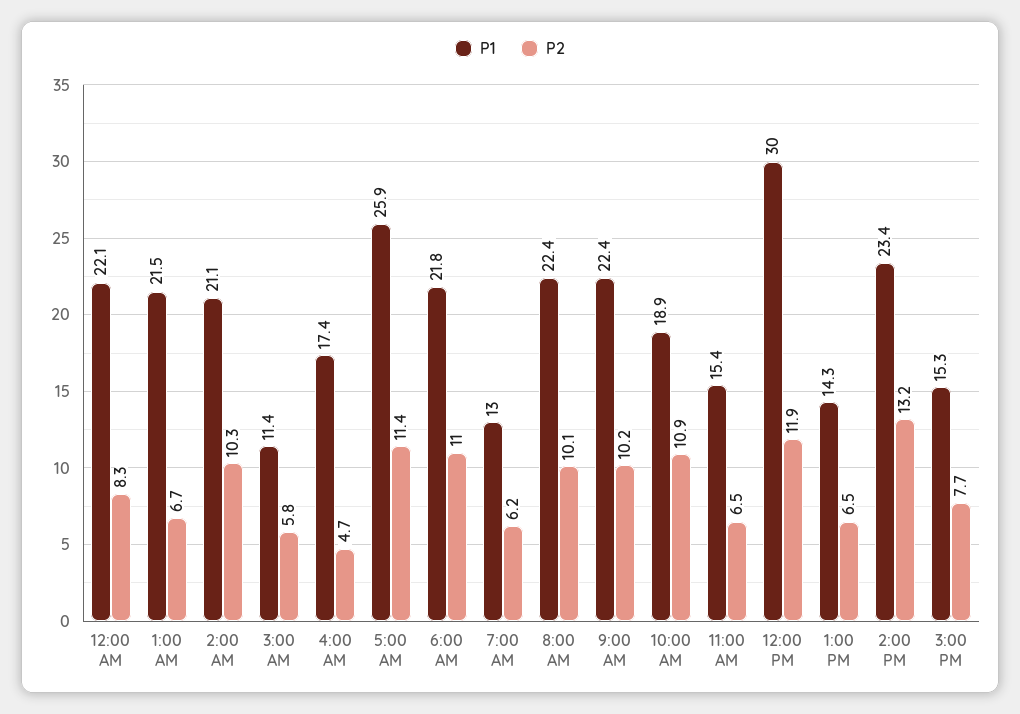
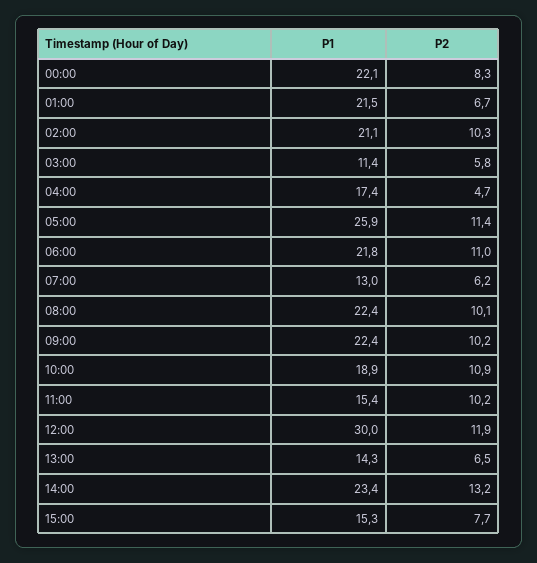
  {
    "P1": {
      "12:00 AM": 22.1,
      "1:00 AM": 21.5,
      "2:00 AM": 21.1,
      "3:00 AM": 11.4,
      "4:00 AM": 17.4,
      "5:00 AM": 25.9,
      "6:00 AM": 21.8,
      "7:00 AM": 13,
      "8:00 AM": 22.4,
      "9:00 AM": 22.4,
      "10:00 AM": 18.9,
      "11:00 AM": 15.4,
      "12:00 PM": 30,
      "1:00 PM": 14.3,
      "2:00 PM": 23.4,
      "3:00 PM": 15.3
    },
    "P2": {
      "12:00 AM": 8.3,
      "1:00 AM": 6.7,
      "2:00 AM": 10.3,
      "3:00 AM": 5.8,
      "4:00 AM": 4.7,
      "5:00 AM": 11.4,
      "6:00 AM": 11,
      "7:00 AM": 6.2,
      "8:00 AM": 10.1,
      "9:00 AM": 10.2,
      "10:00 AM": 10.9,
-     "11:00 AM": 6.5,
+     "11:00 AM": 10.2,
      "12:00 PM": 11.9,
      "1:00 PM": 6.5,
      "2:00 PM": 13.2,
      "3:00 PM": 7.7
    }
  }

